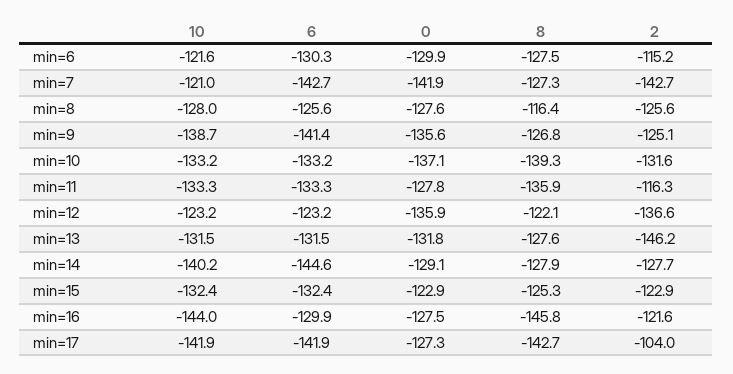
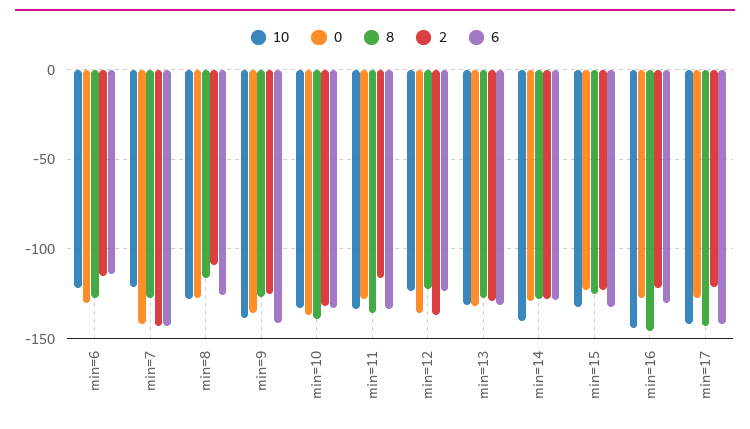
  {
    "10": {
      "min=6": -121.6,
      "min=7": -121,
      "min=8": -128,
      "min=9": -138.7,
      "min=10": -133.2,
      "min=11": -133.3,
      "min=12": -123.2,
      "min=13": -131.5,
      "min=14": -140.2,
      "min=15": -132.4,
      "min=16": -144,
      "min=17": -141.9
    },
    "6": {
-     "min=6": -130.3,
+     "min=6": -115,
      "min=7": -142.7,
      "min=8": -125.6,
      "min=9": -141.4,
      "min=10": -133.2,
      "min=11": -133.3,
      "min=12": -123.2,
      "min=13": -131.5,
-     "min=14": -144.6,
+     "min=14": -130,
      "min=15": -132.4,
      "min=16": -129.9,
      "min=17": -141.9
    },
    "0": {
      "min=6": -129.9,
      "min=7": -141.9,
      "min=8": -127.6,
      "min=9": -135.6,
      "min=10": -137.1,
      "min=11": -127.8,
      "min=12": -135.9,
      "min=13": -131.8,
      "min=14": -129.1,
      "min=15": -122.9,
      "min=16": -127.5,
      "min=17": -127.3
    },
    "8": {
      "min=6": -127.5,
      "min=7": -127.3,
      "min=8": -116.4,
      "min=9": -126.8,
      "min=10": -139.3,
      "min=11": -135.9,
      "min=12": -122.1,
      "min=13": -127.6,
      "min=14": -127.9,
      "min=15": -125.3,
      "min=16": -145.8,
      "min=17": -142.7
    },
    "2": {
      "min=6": -115.2,
      "min=7": -142.7,
-     "min=8": -125.6,
+     "min=8": -110,
      "min=9": -125.1,
      "min=10": -131.6,
      "min=11": -116.3,
      "min=12": -136.6,
-     "min=13": -146.2,
+     "min=13": -130,
      "min=14": -127.7,
      "min=15": -122.9,
      "min=16": -121.6,
-     "min=17": -104
+     "min=17": -120
    }
  }

